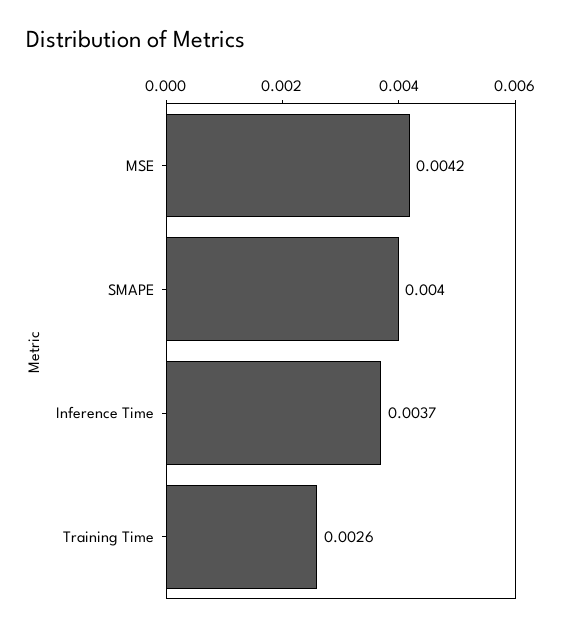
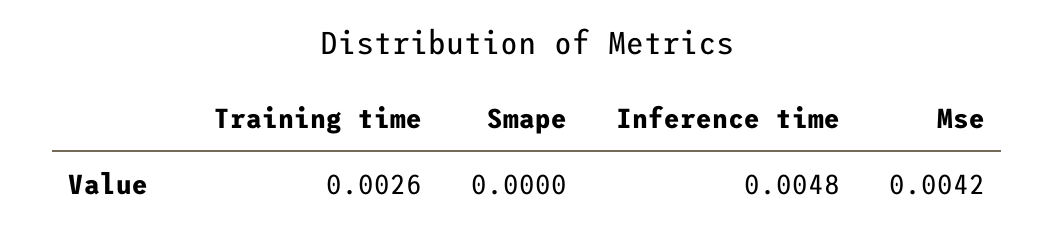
  {
    "MSE": 0.0042,
-   "SMAPE": 0.004,
+   "SMAPE": 0,
-   "Inference Time": 0.0037,
+   "Inference Time": 0.0048,
    "Training Time": 0.0026
  }

